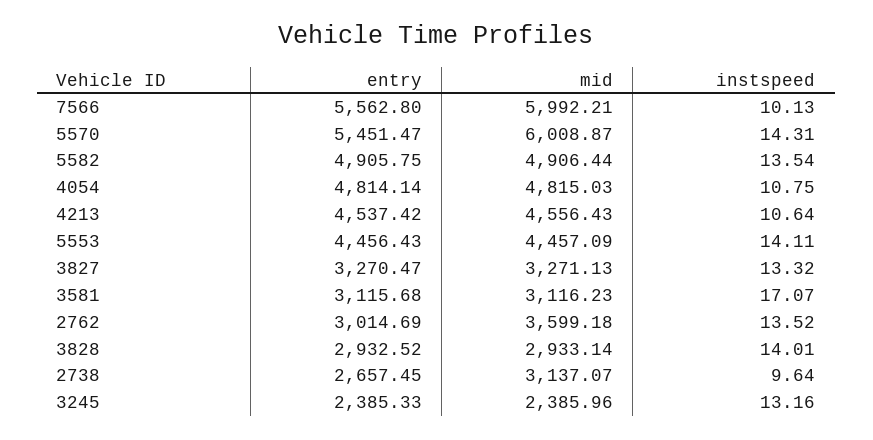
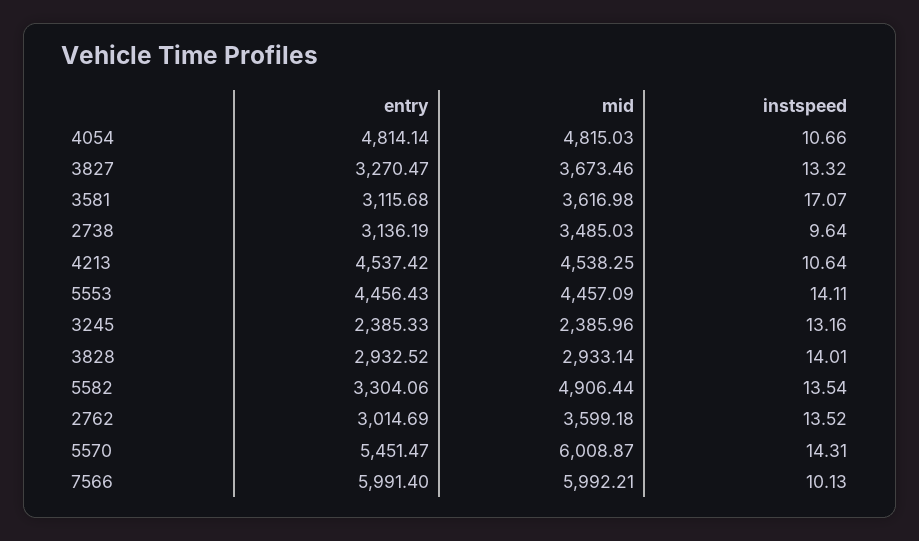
  {
    "entry": {
-     "7566": 5562.8,
+     "7566": 5991.4,
      "5570": 5451.47,
-     "5582": 4905.75,
+     "5582": 3304.06,
      "4054": 4814.14,
      "4213": 4537.42,
      "5553": 4456.43,
      "3827": 3270.47,
      "3581": 3115.68,
      "2762": 3014.69,
      "3828": 2932.52,
-     "2738": 2657.45,
+     "2738": 3136.19,
      "3245": 2385.33
    },
    "mid": {
      "7566": 5992.21,
      "5570": 6008.87,
      "5582": 4906.44,
      "4054": 4815.03,
-     "4213": 4556.43,
+     "4213": 4538.25,
      "5553": 4457.09,
-     "3827": 3271.13,
+     "3827": 3673.46,
-     "3581": 3116.23,
+     "3581": 3616.98,
      "2762": 3599.18,
      "3828": 2933.14,
-     "2738": 3137.07,
+     "2738": 3485.03,
      "3245": 2385.96
    },
    "instspeed": {
      "7566": 10.13,
      "5570": 14.31,
      "5582": 13.54,
-     "4054": 10.75,
+     "4054": 10.66,
      "4213": 10.64,
      "5553": 14.11,
      "3827": 13.32,
      "3581": 17.07,
      "2762": 13.52,
      "3828": 14.01,
      "2738": 9.64,
      "3245": 13.16
    }
  }

